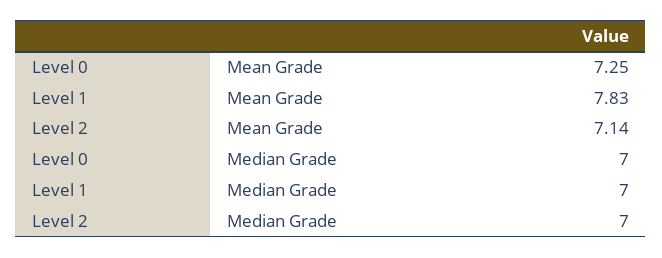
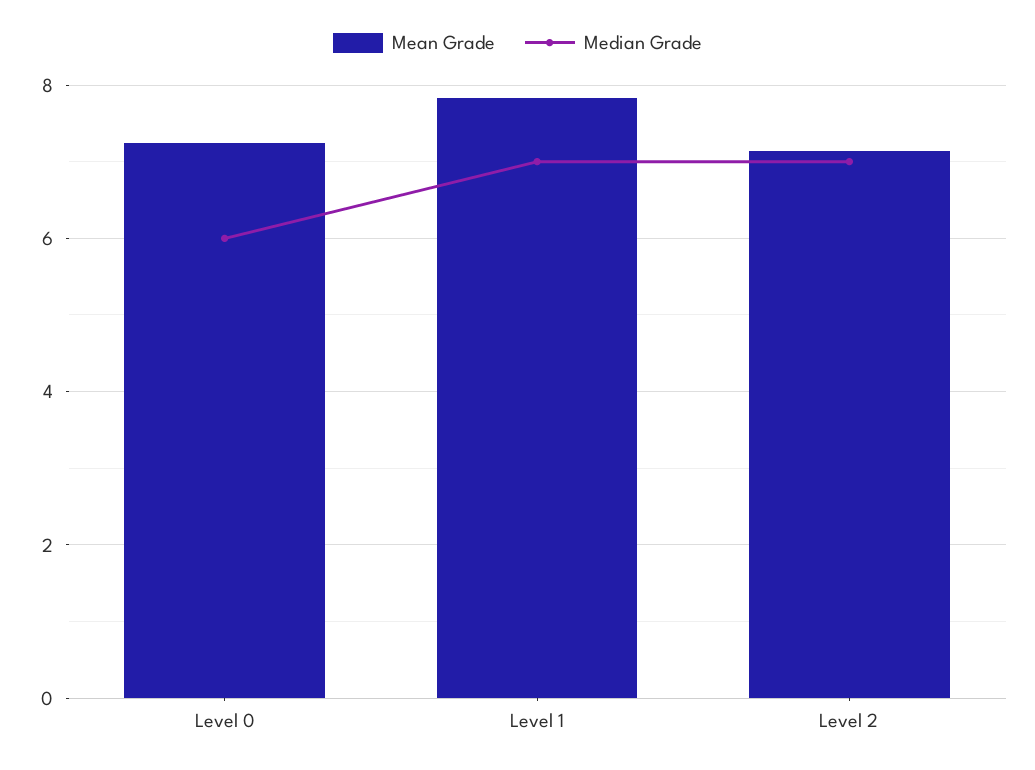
  {
    "Mean Grade": {
      "Level 0": 7.25,
      "Level 1": 7.83,
      "Level 2": 7.14
    },
    "Median Grade": {
-     "Level 0": 7,
+     "Level 0": 6,
      "Level 1": 7,
      "Level 2": 7
    }
  }

